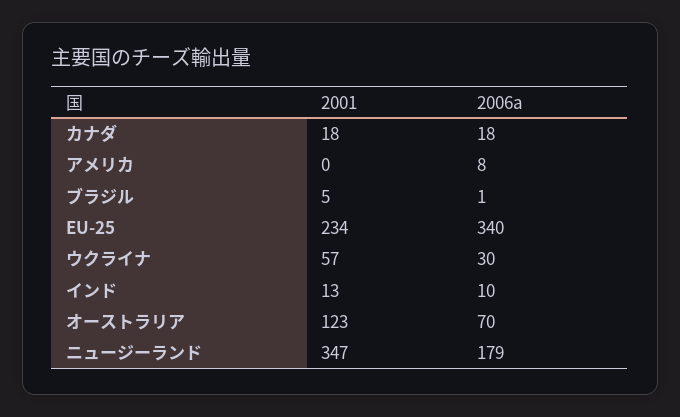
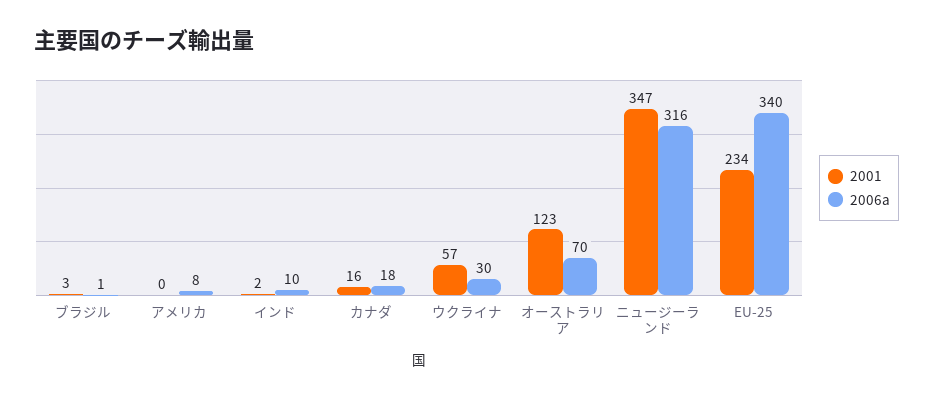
  {
    "2001": {
-     "カナダ": 18,
+     "カナダ": 16,
      "アメリカ": 0,
-     "ブラジル": 5,
+     "ブラジル": 3,
      "EU-25": 234,
      "ウクライナ": 57,
-     "インド": 13,
+     "インド": 2,
      "オーストラリア": 123,
      "ニュージーランド": 347
    },
    "2006a": {
      "カナダ": 18,
      "アメリカ": 8,
      "ブラジル": 1,
      "EU-25": 340,
      "ウクライナ": 30,
      "インド": 10,
      "オーストラリア": 70,
-     "ニュージーランド": 179
+     "ニュージーランド": 316
    }
  }

